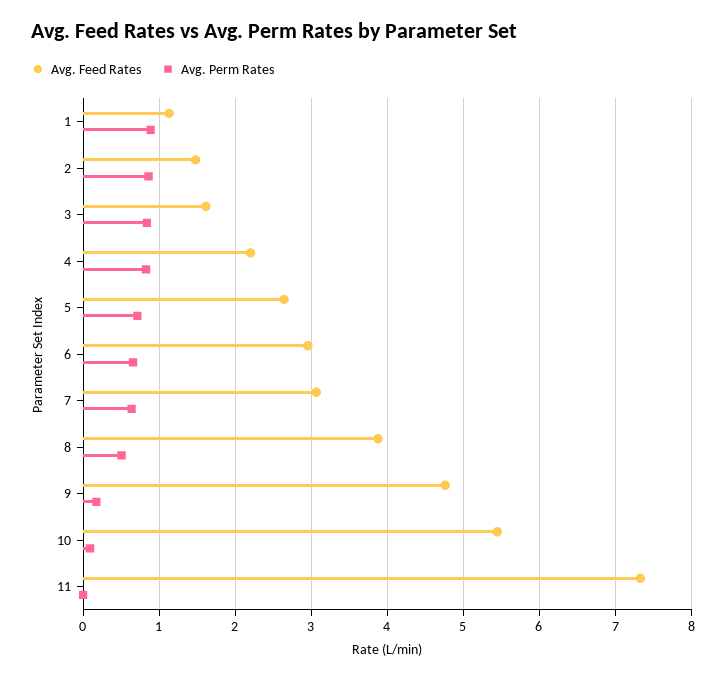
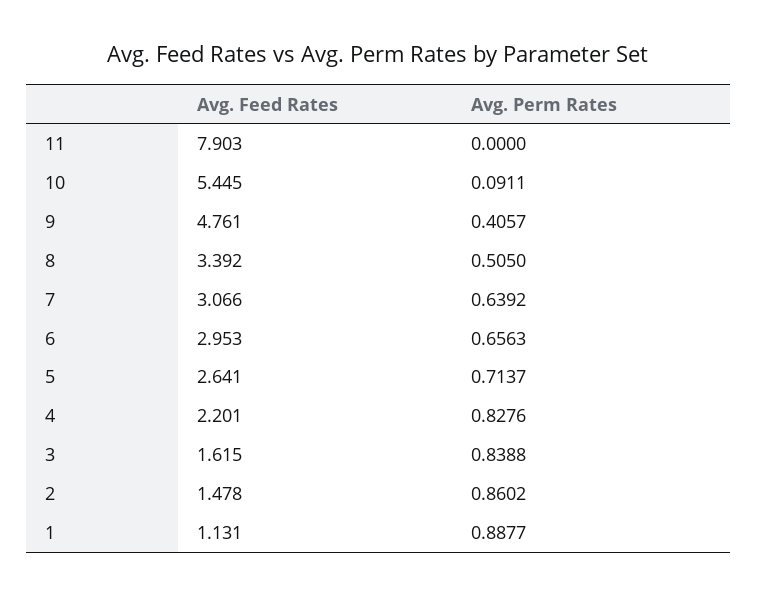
  {
    "Avg. Feed Rates": {
      "1": 1.131,
      "2": 1.478,
      "3": 1.615,
      "4": 2.201,
      "5": 2.641,
      "6": 2.953,
      "7": 3.066,
-     "8": 3.9,
+     "8": 3.392,
      "9": 4.761,
      "10": 5.445,
-     "11": 7.3
+     "11": 7.903
    },
    "Avg. Perm Rates": {
      "1": 0.8877,
      "2": 0.8602,
      "3": 0.8388,
      "4": 0.8276,
      "5": 0.7137,
      "6": 0.6563,
      "7": 0.6392,
      "8": 0.505,
-     "9": 0.2,
+     "9": 0.4057,
      "10": 0.0911,
      "11": 0
    }
  }

